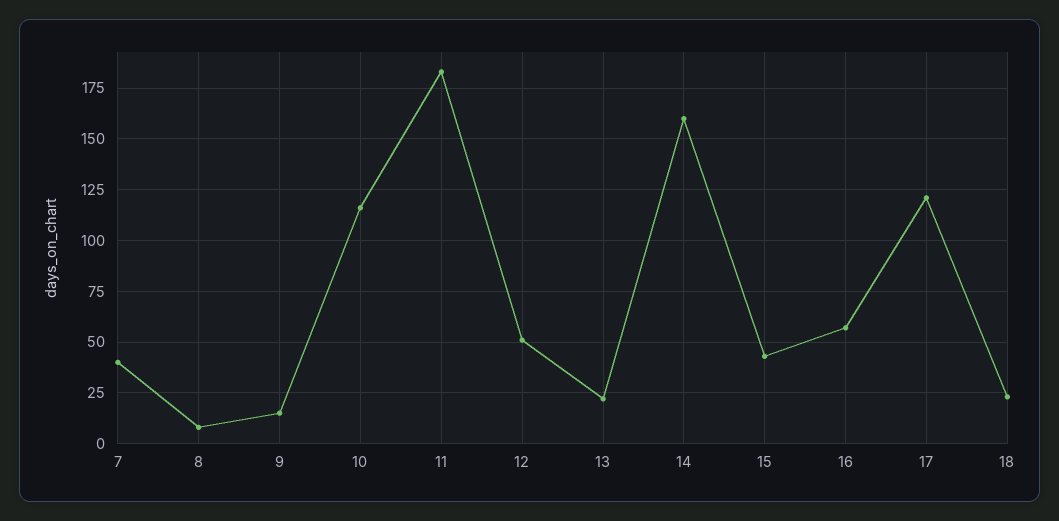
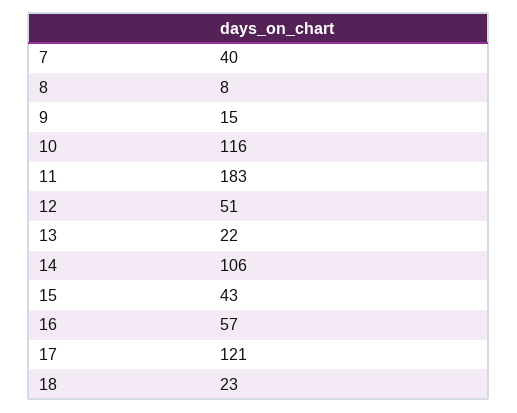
  {
    "7": 40,
    "8": 8,
    "9": 15,
    "10": 116,
    "11": 183,
    "12": 51,
    "13": 22,
-   "14": 160,
+   "14": 106,
    "15": 43,
    "16": 57,
    "17": 121,
    "18": 23
  }

